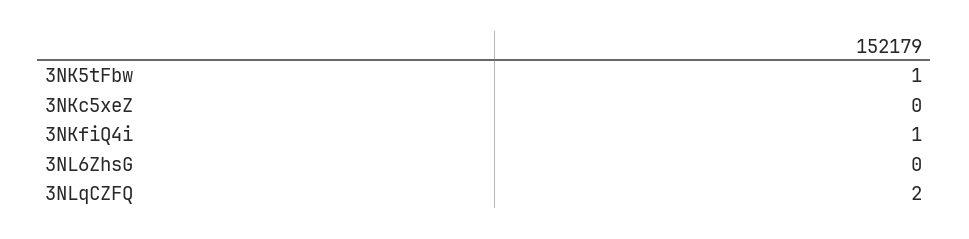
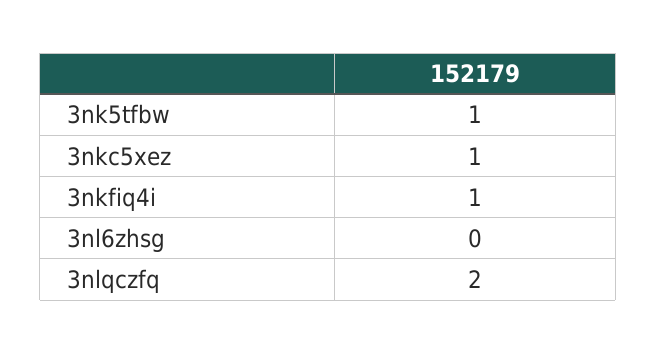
  {
    "3NK5tFbw": 1,
-   "3NKc5xeZ": 0,
+   "3NKc5xeZ": 1,
    "3NKfiQ4i": 1,
    "3NL6ZhsG": 0,
    "3NLqCZFQ": 2
  }

